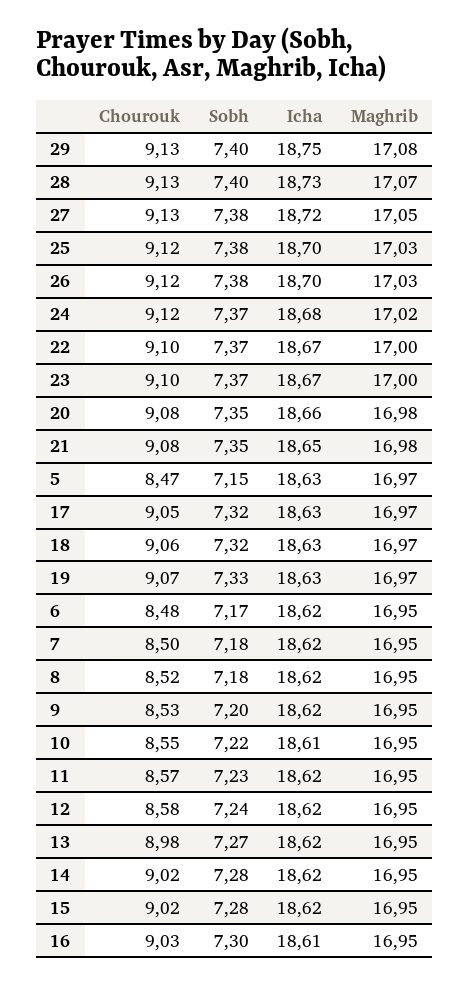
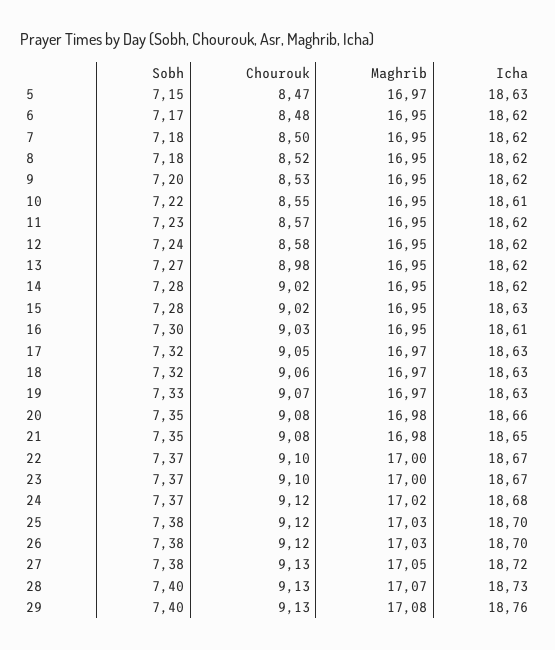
  {
    "Chourouk": {
      "29": 9.13,
      "28": 9.13,
      "27": 9.13,
      "25": 9.12,
      "26": 9.12,
      "24": 9.12,
      "22": 9.1,
      "23": 9.1,
      "20": 9.08,
      "21": 9.08,
      "5": 8.47,
      "17": 9.05,
      "18": 9.06,
      "19": 9.07,
      "6": 8.48,
      "7": 8.5,
      "8": 8.52,
      "9": 8.53,
      "10": 8.55,
      "11": 8.57,
      "12": 8.58,
      "13": 8.98,
      "14": 9.02,
      "15": 9.02,
      "16": 9.03
    },
    "Sobh": {
      "29": 7.4,
      "28": 7.4,
      "27": 7.38,
      "25": 7.38,
      "26": 7.38,
      "24": 7.37,
      "22": 7.37,
      "23": 7.37,
      "20": 7.35,
      "21": 7.35,
      "5": 7.15,
      "17": 7.32,
      "18": 7.32,
      "19": 7.33,
      "6": 7.17,
      "7": 7.18,
      "8": 7.18,
      "9": 7.2,
      "10": 7.22,
      "11": 7.23,
      "12": 7.24,
      "13": 7.27,
      "14": 7.28,
      "15": 7.28,
      "16": 7.3
    },
    "Icha": {
-     "29": 18.75,
+     "29": 18.76,
      "28": 18.73,
      "27": 18.72,
      "25": 18.7,
      "26": 18.7,
      "24": 18.68,
      "22": 18.67,
      "23": 18.67,
      "20": 18.66,
      "21": 18.65,
      "5": 18.63,
      "17": 18.63,
      "18": 18.63,
      "19": 18.63,
      "6": 18.62,
      "7": 18.62,
      "8": 18.62,
      "9": 18.62,
      "10": 18.61,
      "11": 18.62,
      "12": 18.62,
      "13": 18.62,
      "14": 18.62,
-     "15": 18.62,
+     "15": 18.63,
      "16": 18.61
    },
    "Maghrib": {
      "29": 17.08,
      "28": 17.07,
      "27": 17.05,
      "25": 17.03,
      "26": 17.03,
      "24": 17.02,
      "22": 17,
      "23": 17,
      "20": 16.98,
      "21": 16.98,
      "5": 16.97,
      "17": 16.97,
      "18": 16.97,
      "19": 16.97,
      "6": 16.95,
      "7": 16.95,
      "8": 16.95,
      "9": 16.95,
      "10": 16.95,
      "11": 16.95,
      "12": 16.95,
      "13": 16.95,
      "14": 16.95,
      "15": 16.95,
      "16": 16.95
    }
  }

